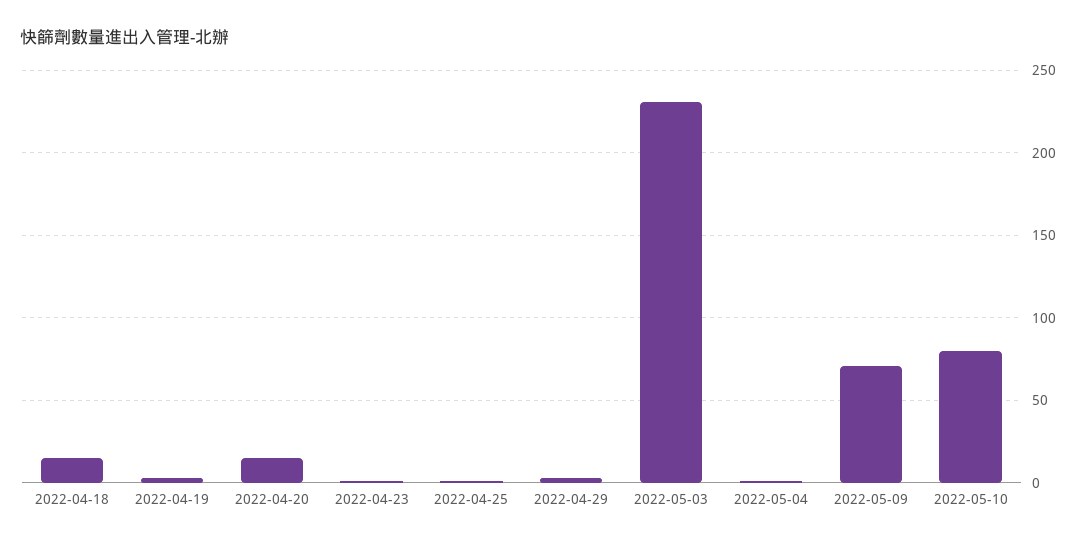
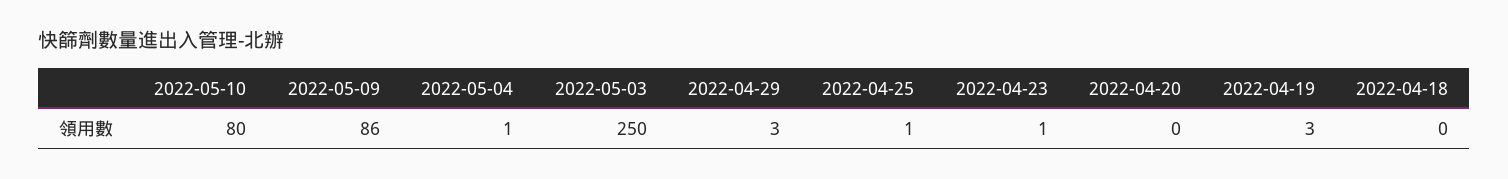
  {
-   "2022-04-18": 15,
+   "2022-04-18": 0,
    "2022-04-19": 3,
-   "2022-04-20": 15,
+   "2022-04-20": 0,
    "2022-04-23": 1,
    "2022-04-25": 1,
    "2022-04-29": 3,
-   "2022-05-03": 230,
+   "2022-05-03": 250,
    "2022-05-04": 1,
-   "2022-05-09": 70,
+   "2022-05-09": 86,
    "2022-05-10": 80
  }

